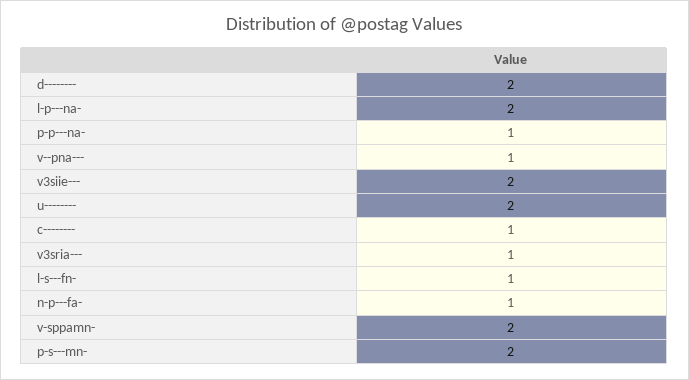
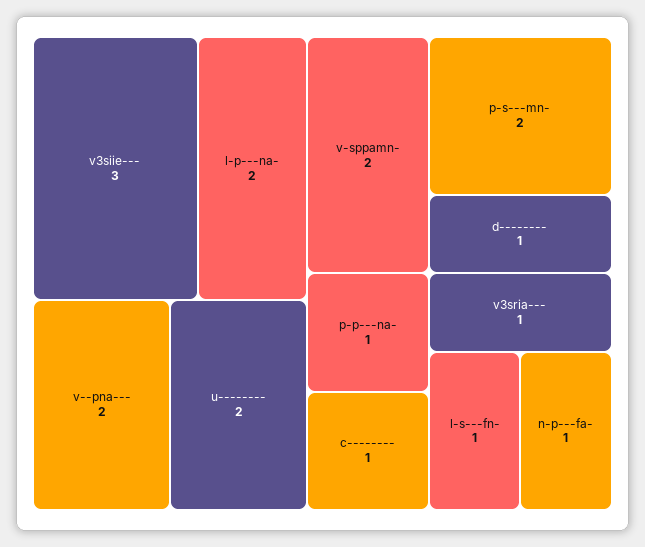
  {
-   "d--------": 2,
+   "d--------": 1,
    "l-p---na-": 2,
    "p-p---na-": 1,
-   "v--pna---": 1,
+   "v--pna---": 2,
-   "v3siie---": 2,
+   "v3siie---": 3,
    "u--------": 2,
    "c--------": 1,
    "v3sria---": 1,
    "l-s---fn-": 1,
    "n-p---fa-": 1,
    "v-sppamn-": 2,
    "p-s---mn-": 2
  }

